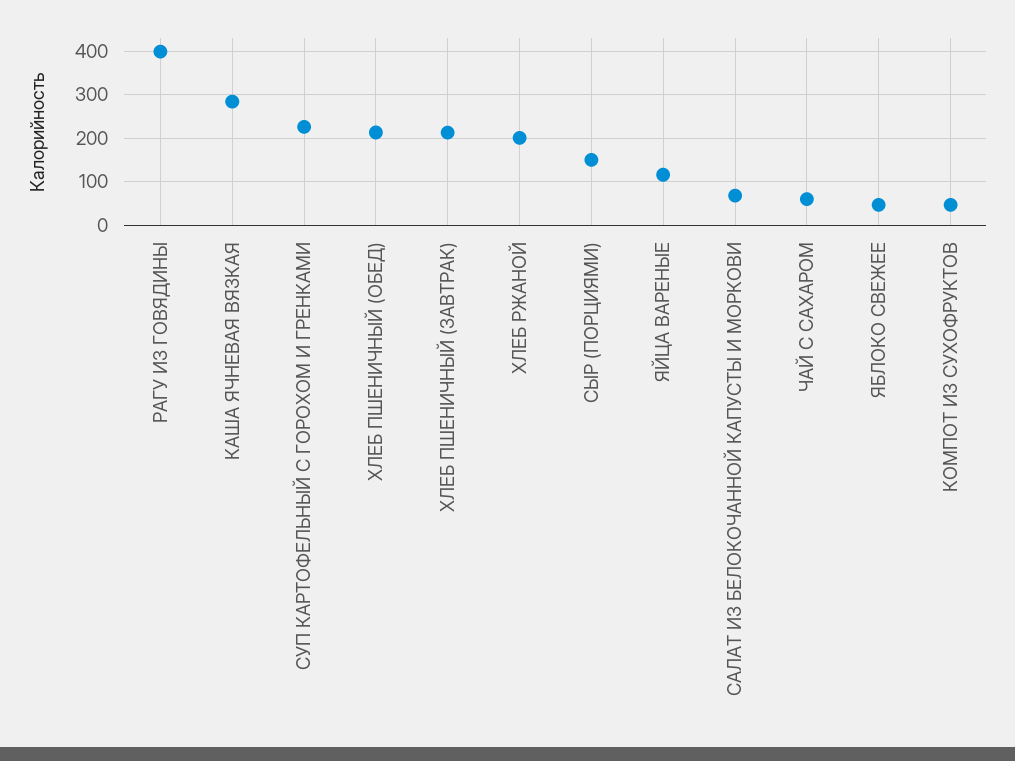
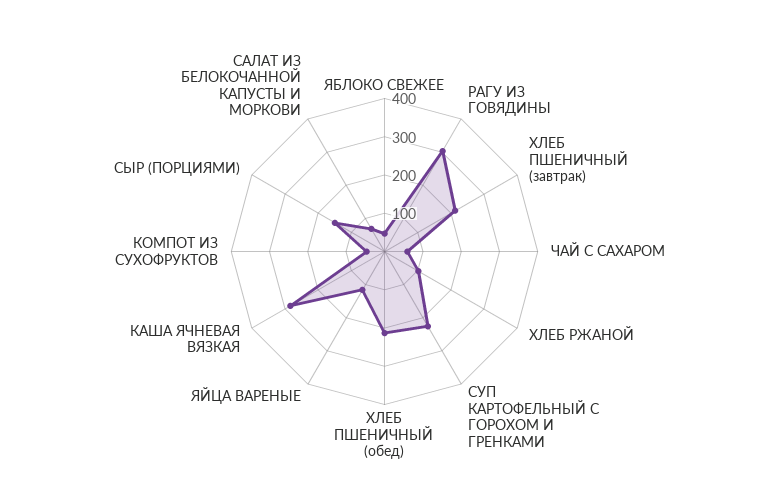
  {
-   "РАГУ ИЗ ГОВЯДИНЫ": 400,
+   "РАГУ ИЗ ГОВЯДИНЫ": 300,
    "КАША ЯЧНЕВАЯ ВЯЗКАЯ": 280,
    "СУП КАРТОФЕЛЬНЫЙ С ГОРОХОМ И ГРЕНКАМИ": 220,
    "ХЛЕБ ПШЕНИЧНЫЙ (ОБЕД)": 220,
    "ХЛЕБ ПШЕНИЧНЫЙ (ЗАВТРАК)": 220,
-   "ХЛЕБ РЖАНОЙ": 200,
+   "ХЛЕБ РЖАНОЙ": 100,
    "СЫР (ПОРЦИЯМИ)": 160,
    "ЯЙЦА ВАРЕНЫЕ": 120,
    "САЛАТ ИЗ БЕЛОКОЧАННОЙ КАПУСТЫ И МОРКОВИ": 60,
    "ЧАЙ С САХАРОМ": 60,
    "ЯБЛОКО СВЕЖЕЕ": 40,
    "КОМПОТ ИЗ СУХОФРУКТОВ": 40
  }

